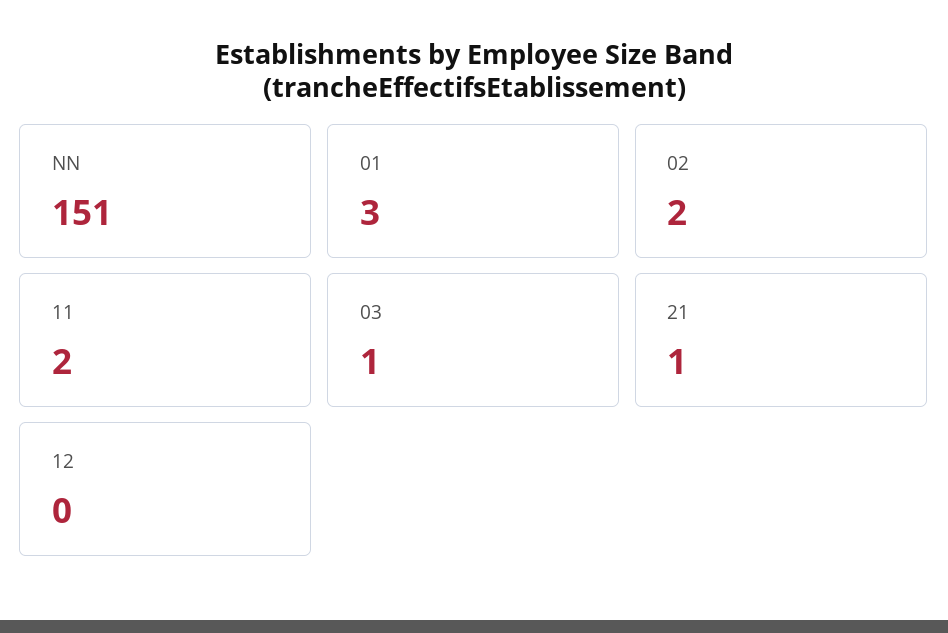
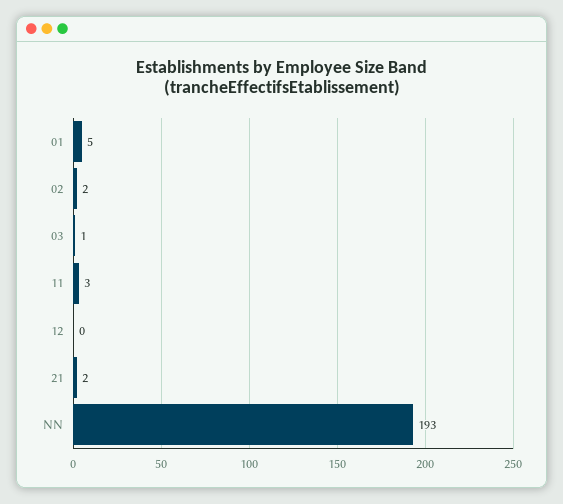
  {
-   "NN": 151,
+   "NN": 193,
-   "01": 3,
+   "01": 5,
    "02": 2,
-   "11": 2,
+   "11": 3,
    "03": 1,
-   "21": 1,
+   "21": 2,
    "12": 0
  }

